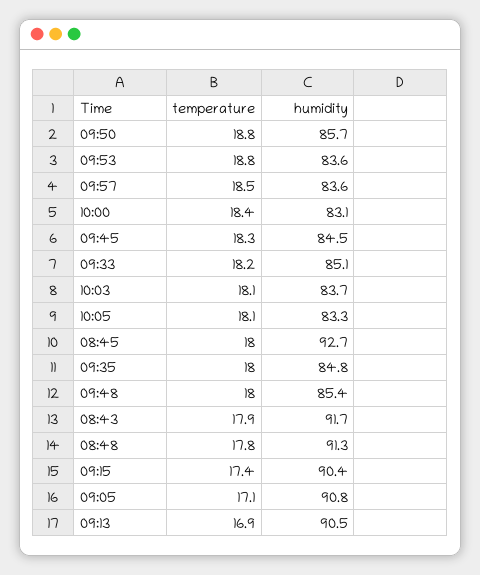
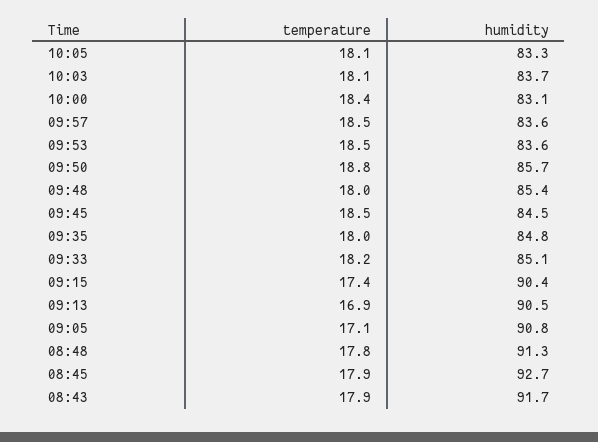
  {
    "temperature": {
      "09:50": 18.8,
-     "09:53": 18.8,
+     "09:53": 18.5,
      "09:57": 18.5,
      "10:00": 18.4,
-     "09:45": 18.3,
+     "09:45": 18.5,
      "09:33": 18.2,
      "10:03": 18.1,
      "10:05": 18.1,
-     "08:45": 18,
+     "08:45": 17.9,
      "09:35": 18,
      "09:48": 18,
      "08:43": 17.9,
      "08:48": 17.8,
      "09:15": 17.4,
      "09:05": 17.1,
      "09:13": 16.9
    },
    "humidity": {
      "09:50": 85.7,
      "09:53": 83.6,
      "09:57": 83.6,
      "10:00": 83.1,
      "09:45": 84.5,
      "09:33": 85.1,
      "10:03": 83.7,
      "10:05": 83.3,
      "08:45": 92.7,
      "09:35": 84.8,
      "09:48": 85.4,
      "08:43": 91.7,
      "08:48": 91.3,
      "09:15": 90.4,
      "09:05": 90.8,
      "09:13": 90.5
    }
  }

